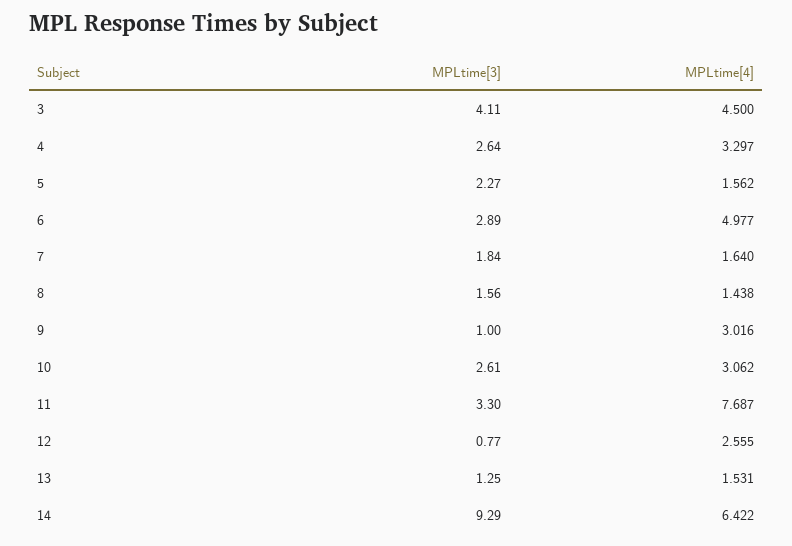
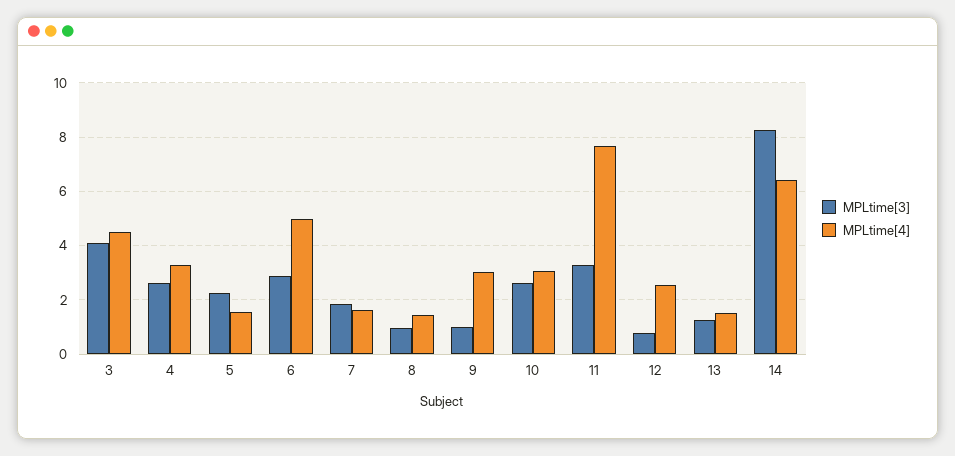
  {
    "MPLtime[3]": {
      "3": 4.11,
      "4": 2.64,
      "5": 2.27,
      "6": 2.89,
      "7": 1.84,
-     "8": 1.56,
+     "8": 1,
      "9": 1,
      "10": 2.61,
      "11": 3.3,
      "12": 0.77,
      "13": 1.25,
-     "14": 9.29
+     "14": 8.25
    },
    "MPLtime[4]": {
      "3": 4.5,
      "4": 3.297,
      "5": 1.562,
      "6": 4.977,
      "7": 1.64,
      "8": 1.438,
      "9": 3.016,
      "10": 3.062,
      "11": 7.687,
      "12": 2.555,
      "13": 1.531,
      "14": 6.422
    }
  }

